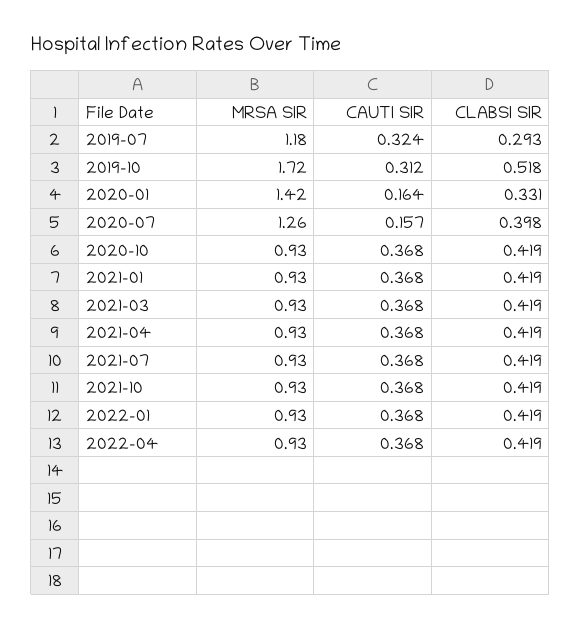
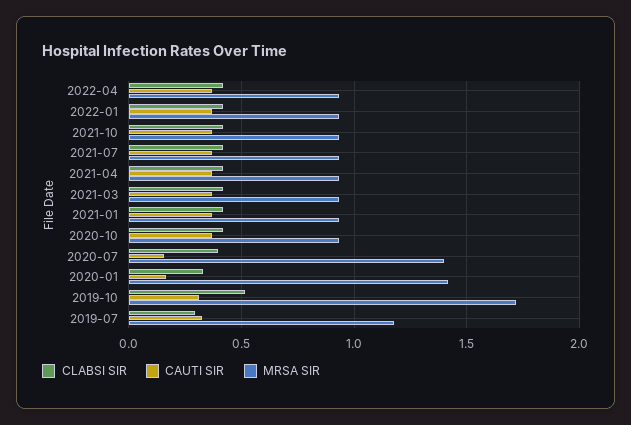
  {
    "MRSA SIR": {
      "2019-07": 1.18,
      "2019-10": 1.72,
      "2020-01": 1.42,
-     "2020-07": 1.26,
+     "2020-07": 1.4,
      "2020-10": 0.93,
      "2021-01": 0.93,
      "2021-03": 0.93,
      "2021-04": 0.93,
      "2021-07": 0.93,
      "2021-10": 0.93,
      "2022-01": 0.93,
      "2022-04": 0.93
    },
    "CAUTI SIR": {
      "2019-07": 0.324,
      "2019-10": 0.312,
      "2020-01": 0.164,
      "2020-07": 0.157,
      "2020-10": 0.368,
      "2021-01": 0.368,
      "2021-03": 0.368,
      "2021-04": 0.368,
      "2021-07": 0.368,
      "2021-10": 0.368,
      "2022-01": 0.368,
      "2022-04": 0.368
    },
    "CLABSI SIR": {
      "2019-07": 0.293,
      "2019-10": 0.518,
      "2020-01": 0.331,
      "2020-07": 0.398,
      "2020-10": 0.419,
      "2021-01": 0.419,
      "2021-03": 0.419,
      "2021-04": 0.419,
      "2021-07": 0.419,
      "2021-10": 0.419,
      "2022-01": 0.419,
      "2022-04": 0.419
    }
  }

